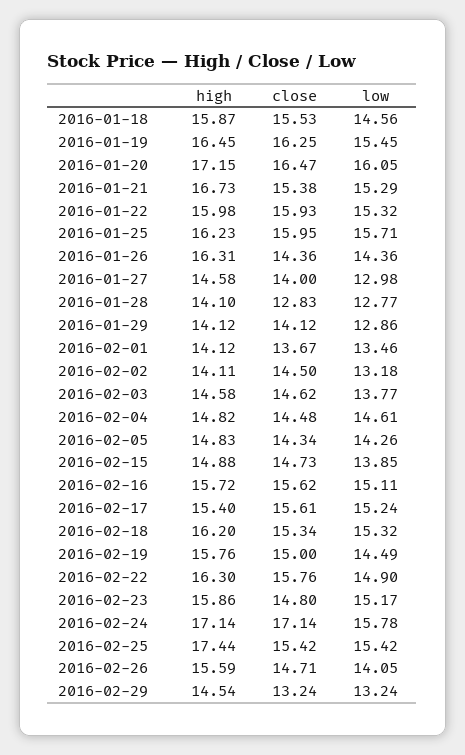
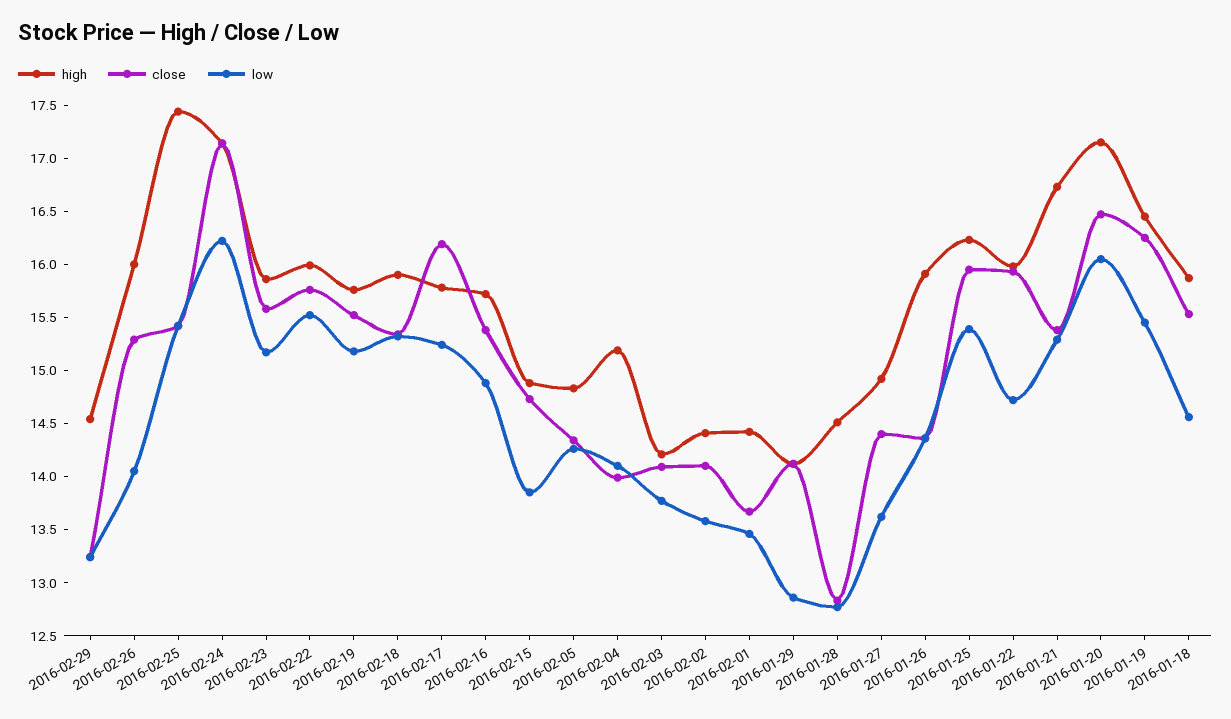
  {
    "high": {
      "2016-01-18": 15.87,
      "2016-01-19": 16.45,
      "2016-01-20": 17.15,
      "2016-01-21": 16.73,
      "2016-01-22": 15.98,
      "2016-01-25": 16.23,
-     "2016-01-26": 16.31,
+     "2016-01-26": 15.9,
-     "2016-01-27": 14.58,
+     "2016-01-27": 14.9,
-     "2016-01-28": 14.1,
+     "2016-01-28": 14.5,
      "2016-01-29": 14.12,
-     "2016-02-01": 14.12,
+     "2016-02-01": 14.4,
-     "2016-02-02": 14.11,
+     "2016-02-02": 14.4,
-     "2016-02-03": 14.58,
+     "2016-02-03": 14.2,
-     "2016-02-04": 14.82,
+     "2016-02-04": 15.2,
      "2016-02-05": 14.83,
      "2016-02-15": 14.88,
      "2016-02-16": 15.72,
-     "2016-02-17": 15.4,
+     "2016-02-17": 15.8,
-     "2016-02-18": 16.2,
+     "2016-02-18": 15.9,
      "2016-02-19": 15.76,
-     "2016-02-22": 16.3,
+     "2016-02-22": 16,
      "2016-02-23": 15.86,
      "2016-02-24": 17.14,
      "2016-02-25": 17.44,
-     "2016-02-26": 15.59,
+     "2016-02-26": 16,
      "2016-02-29": 14.54
    },
    "close": {
      "2016-01-18": 15.53,
      "2016-01-19": 16.25,
      "2016-01-20": 16.47,
      "2016-01-21": 15.38,
      "2016-01-22": 15.93,
      "2016-01-25": 15.95,
      "2016-01-26": 14.36,
-     "2016-01-27": 14,
+     "2016-01-27": 14.4,
      "2016-01-28": 12.83,
      "2016-01-29": 14.12,
      "2016-02-01": 13.67,
-     "2016-02-02": 14.5,
+     "2016-02-02": 14.1,
-     "2016-02-03": 14.62,
+     "2016-02-03": 14.1,
-     "2016-02-04": 14.48,
+     "2016-02-04": 14,
      "2016-02-05": 14.34,
      "2016-02-15": 14.73,
-     "2016-02-16": 15.62,
+     "2016-02-16": 15.4,
-     "2016-02-17": 15.61,
+     "2016-02-17": 16.2,
      "2016-02-18": 15.34,
-     "2016-02-19": 15,
+     "2016-02-19": 15.5,
      "2016-02-22": 15.76,
-     "2016-02-23": 14.8,
+     "2016-02-23": 15.6,
      "2016-02-24": 17.14,
      "2016-02-25": 15.42,
-     "2016-02-26": 14.71,
+     "2016-02-26": 15.3,
      "2016-02-29": 13.24
    },
    "low": {
      "2016-01-18": 14.56,
      "2016-01-19": 15.45,
      "2016-01-20": 16.05,
      "2016-01-21": 15.29,
-     "2016-01-22": 15.32,
+     "2016-01-22": 14.7,
-     "2016-01-25": 15.71,
+     "2016-01-25": 15.4,
      "2016-01-26": 14.36,
-     "2016-01-27": 12.98,
+     "2016-01-27": 13.6,
      "2016-01-28": 12.77,
      "2016-01-29": 12.86,
      "2016-02-01": 13.46,
-     "2016-02-02": 13.18,
+     "2016-02-02": 13.6,
      "2016-02-03": 13.77,
-     "2016-02-04": 14.61,
+     "2016-02-04": 14.1,
      "2016-02-05": 14.26,
      "2016-02-15": 13.85,
-     "2016-02-16": 15.11,
+     "2016-02-16": 14.9,
      "2016-02-17": 15.24,
      "2016-02-18": 15.32,
-     "2016-02-19": 14.49,
+     "2016-02-19": 15.2,
-     "2016-02-22": 14.9,
+     "2016-02-22": 15.5,
      "2016-02-23": 15.17,
-     "2016-02-24": 15.78,
+     "2016-02-24": 16.2,
      "2016-02-25": 15.42,
      "2016-02-26": 14.05,
      "2016-02-29": 13.24
    }
  }

